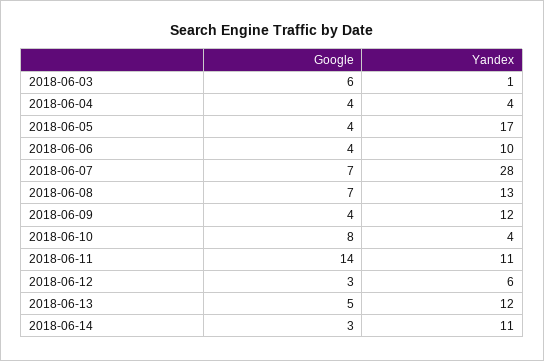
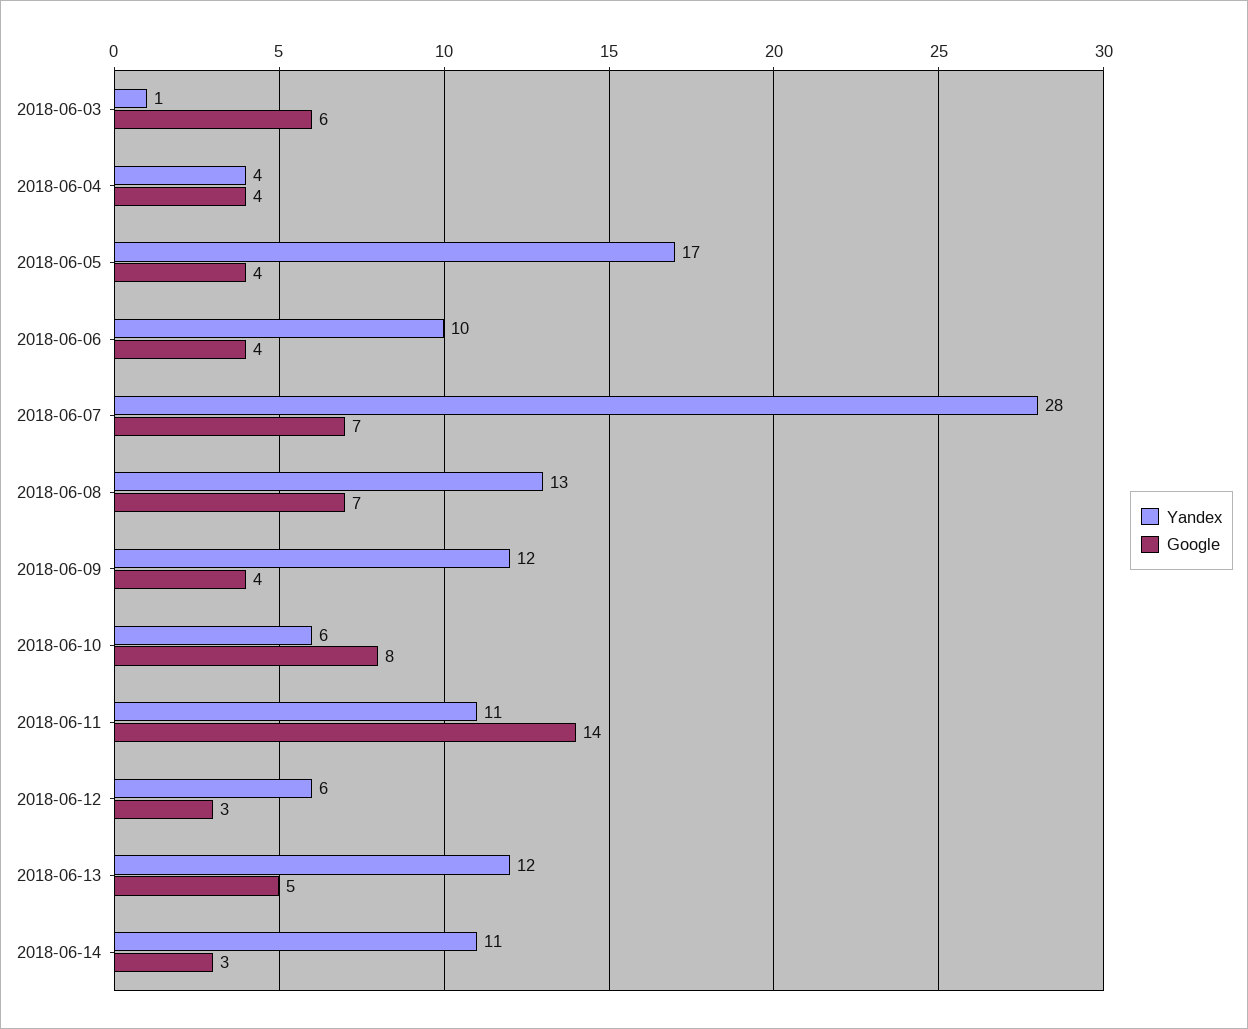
  {
    "Google": {
      "2018-06-03": 6,
      "2018-06-04": 4,
      "2018-06-05": 4,
      "2018-06-06": 4,
      "2018-06-07": 7,
      "2018-06-08": 7,
      "2018-06-09": 4,
      "2018-06-10": 8,
      "2018-06-11": 14,
      "2018-06-12": 3,
      "2018-06-13": 5,
      "2018-06-14": 3
    },
    "Yandex": {
      "2018-06-03": 1,
      "2018-06-04": 4,
      "2018-06-05": 17,
      "2018-06-06": 10,
      "2018-06-07": 28,
      "2018-06-08": 13,
      "2018-06-09": 12,
-     "2018-06-10": 4,
+     "2018-06-10": 6,
      "2018-06-11": 11,
      "2018-06-12": 6,
      "2018-06-13": 12,
      "2018-06-14": 11
    }
  }

